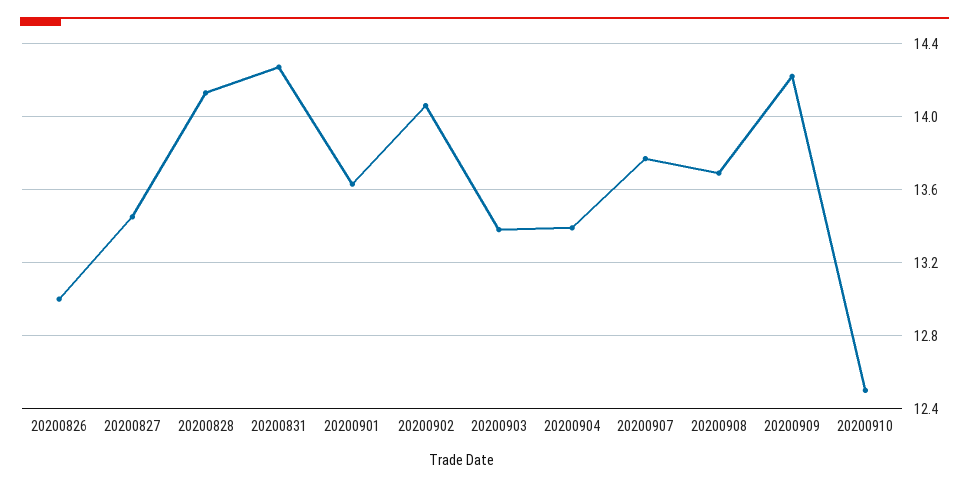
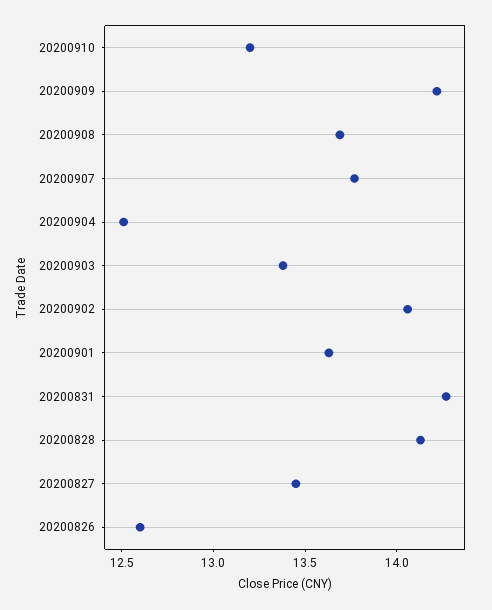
  {
-   "20200826": 13,
+   "20200826": 12.6,
    "20200827": 13.45,
    "20200828": 14.15,
    "20200831": 14.25,
    "20200901": 13.65,
    "20200902": 14.05,
    "20200903": 13.4,
-   "20200904": 13.4,
+   "20200904": 12.5,
    "20200907": 13.75,
    "20200908": 13.7,
    "20200909": 14.2,
-   "20200910": 12.5
+   "20200910": 13.2
  }

